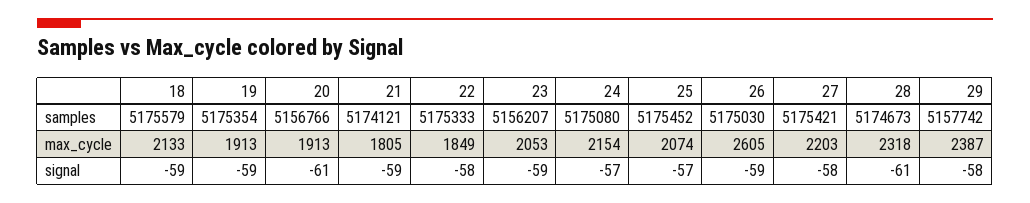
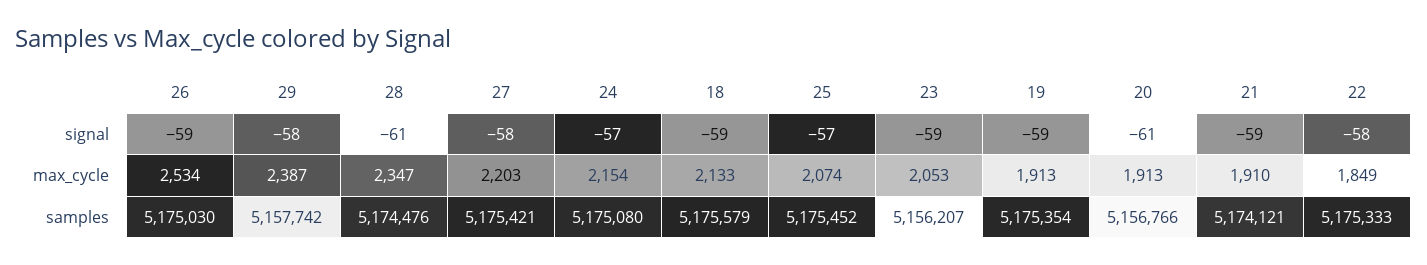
  {
    "18": {
      "samples": 5175579,
      "max_cycle": 2133,
      "signal": -59
    },
    "19": {
      "samples": 5175354,
      "max_cycle": 1913,
      "signal": -59
    },
    "20": {
      "samples": 5156766,
      "max_cycle": 1913,
      "signal": -61
    },
    "21": {
      "samples": 5174121,
-     "max_cycle": 1805,
+     "max_cycle": 1910,
      "signal": -59
    },
    "22": {
      "samples": 5175333,
      "max_cycle": 1849,
      "signal": -58
    },
    "23": {
      "samples": 5156207,
      "max_cycle": 2053,
      "signal": -59
    },
    "24": {
      "samples": 5175080,
      "max_cycle": 2154,
      "signal": -57
    },
    "25": {
      "samples": 5175452,
      "max_cycle": 2074,
      "signal": -57
    },
    "26": {
      "samples": 5175030,
-     "max_cycle": 2605,
+     "max_cycle": 2534,
      "signal": -59
    },
    "27": {
      "samples": 5175421,
      "max_cycle": 2203,
      "signal": -58
    },
    "28": {
-     "samples": 5174673,
+     "samples": 5174476,
-     "max_cycle": 2318,
+     "max_cycle": 2347,
      "signal": -61
    },
    "29": {
      "samples": 5157742,
      "max_cycle": 2387,
      "signal": -58
    }
  }

